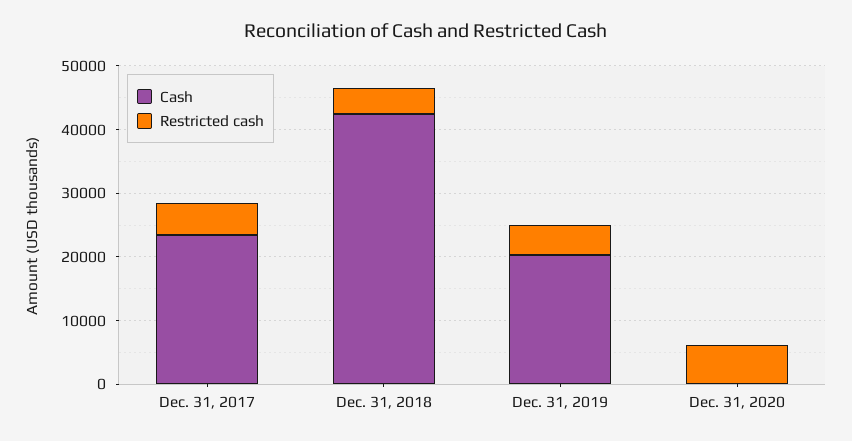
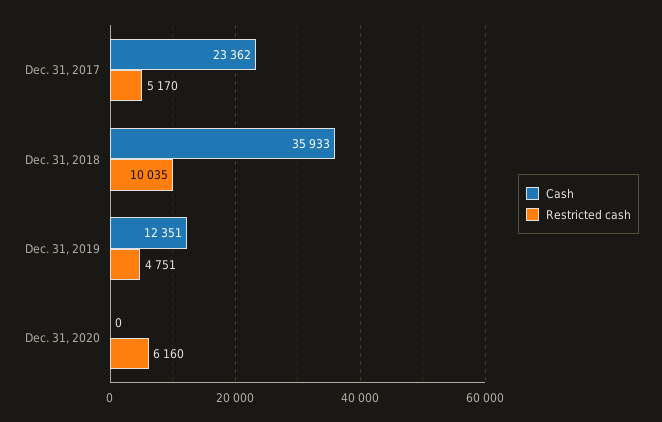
  {
    "Cash": {
      "Dec. 31, 2017": 23362,
-     "Dec. 31, 2018": 42000,
+     "Dec. 31, 2018": 35933,
-     "Dec. 31, 2019": 20000,
+     "Dec. 31, 2019": 12351,
      "Dec. 31, 2020": 0
    },
    "Restricted cash": {
      "Dec. 31, 2017": 5170,
-     "Dec. 31, 2018": 4000,
+     "Dec. 31, 2018": 10035,
      "Dec. 31, 2019": 4751,
      "Dec. 31, 2020": 6160
    }
  }

